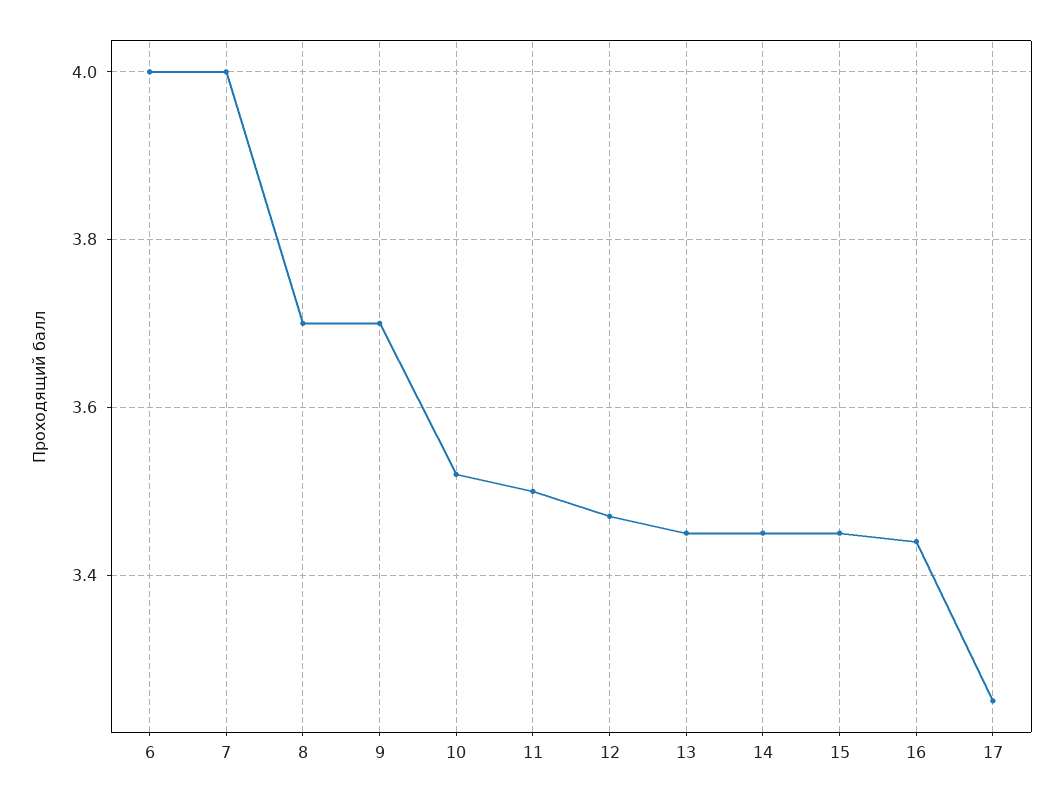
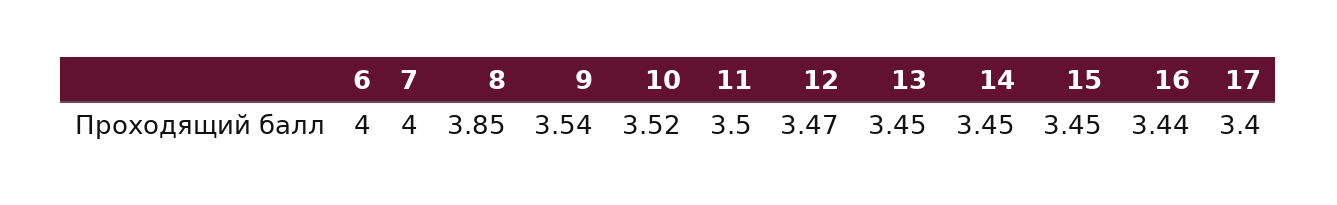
  {
    "6": 4,
    "7": 4,
-   "8": 3.7,
+   "8": 3.85,
-   "9": 3.7,
+   "9": 3.54,
    "10": 3.52,
    "11": 3.5,
    "12": 3.47,
    "13": 3.45,
    "14": 3.45,
    "15": 3.45,
    "16": 3.44,
-   "17": 3.25
+   "17": 3.4
  }

